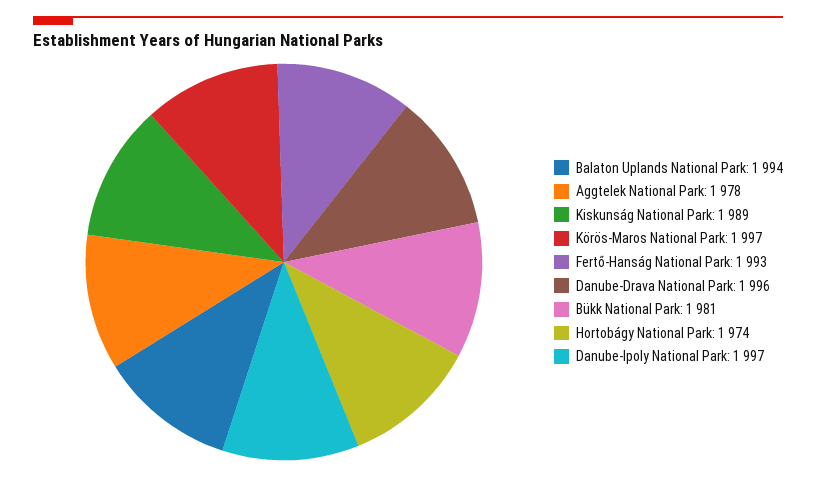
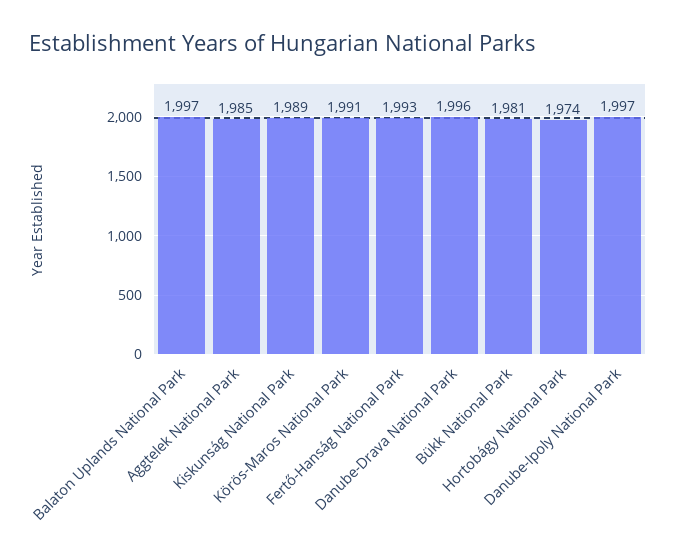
  {
-   "Balaton Uplands National Park": 1994,
+   "Balaton Uplands National Park": 1997,
-   "Aggtelek National Park": 1978,
+   "Aggtelek National Park": 1985,
    "Kiskunság National Park": 1989,
-   "Körös-Maros National Park": 1997,
+   "Körös-Maros National Park": 1991,
    "Fertő-Hanság National Park": 1993,
    "Danube-Drava National Park": 1996,
    "Bükk National Park": 1981,
    "Hortobágy National Park": 1974,
    "Danube-Ipoly National Park": 1997
  }

